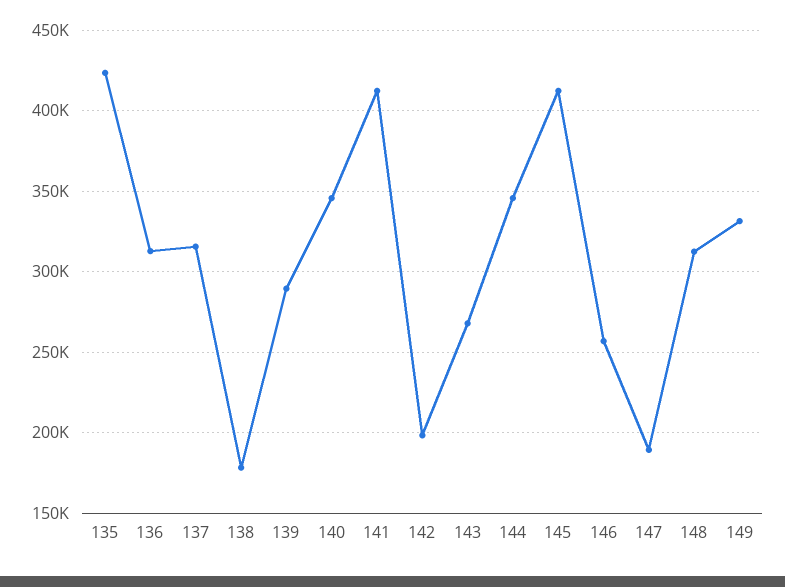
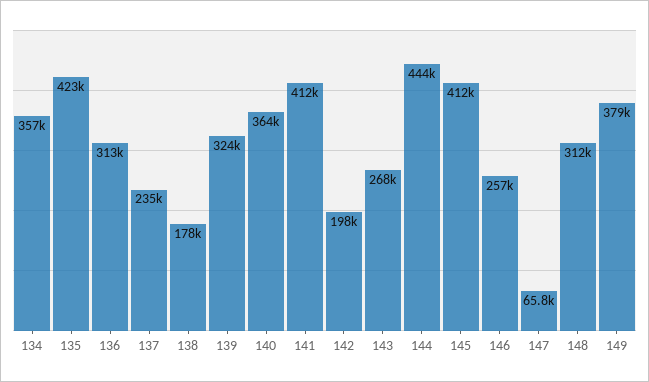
  {
    "135": 423000,
    "136": 313000,
-   "137": 315000,
+   "137": 235000,
    "138": 178000,
-   "139": 290000,
+   "139": 324000,
-   "140": 345000,
+   "140": 364000,
    "141": 412000,
    "142": 198000,
    "143": 268000,
-   "144": 345000,
+   "144": 444000,
    "145": 412000,
    "146": 257000,
-   "147": 190000,
+   "147": 65800,
    "148": 312000,
-   "149": 330000
+   "149": 379000,
+   "134": 357000
  }

